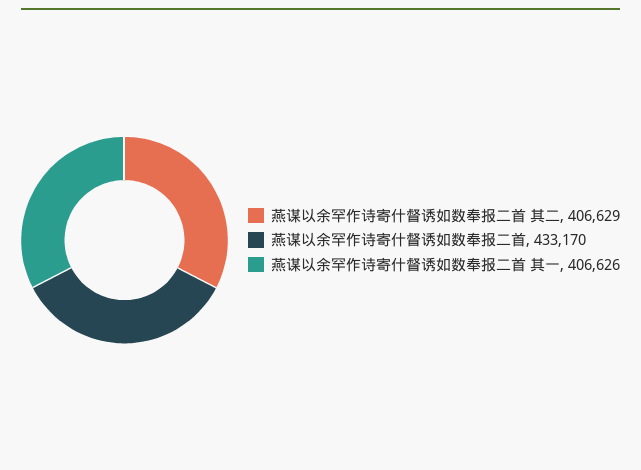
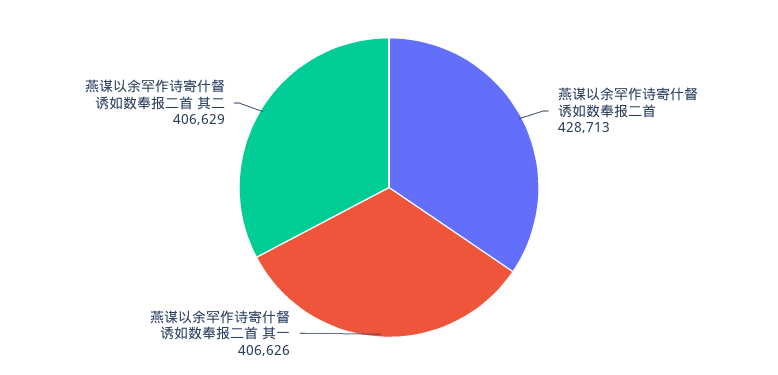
  {
    "燕谋以余罕作诗寄什督诱如数奉报二首 其二": 406629,
-   "燕谋以余罕作诗寄什督诱如数奉报二首": 433170,
+   "燕谋以余罕作诗寄什督诱如数奉报二首": 428713,
    "燕谋以余罕作诗寄什督诱如数奉报二首 其一": 406626
  }

